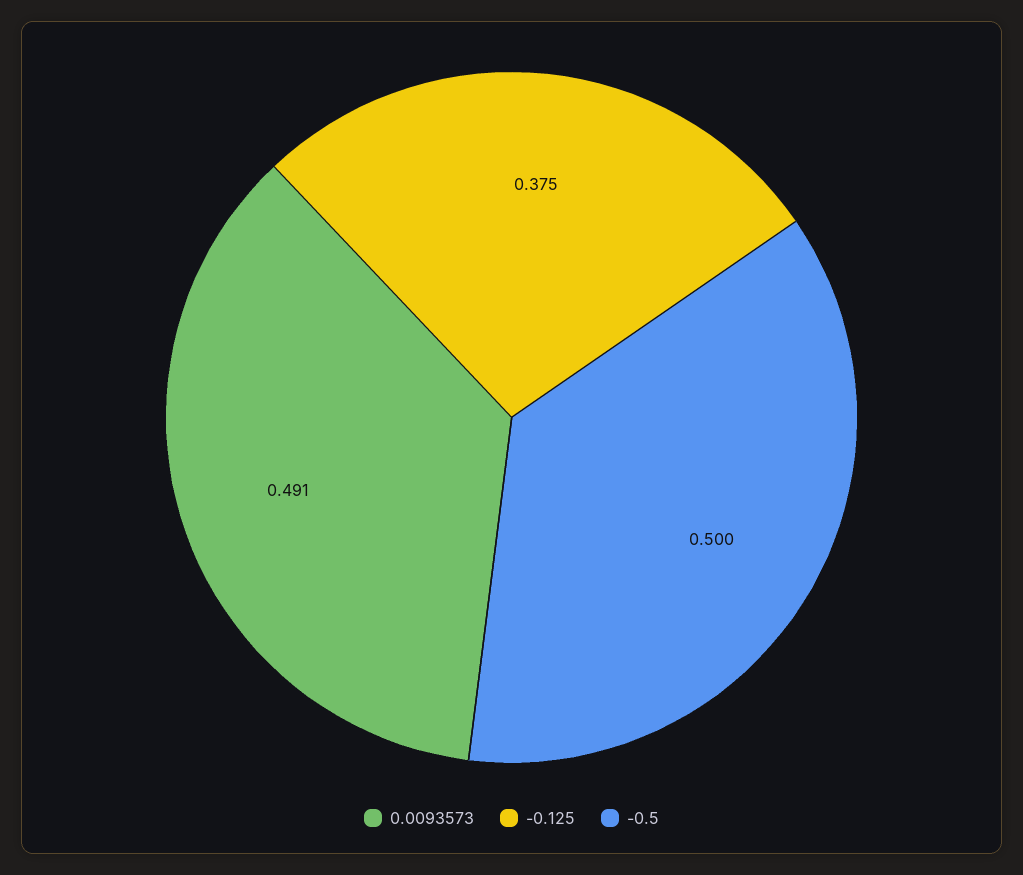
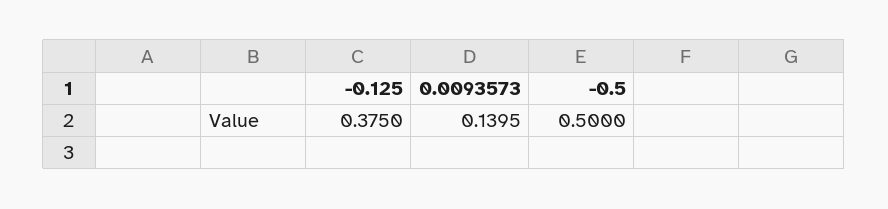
  {
-   "0.0093573": 0.491,
+   "0.0093573": 0.1395,
    "-0.125": 0.375,
    "-0.5": 0.5
  }

